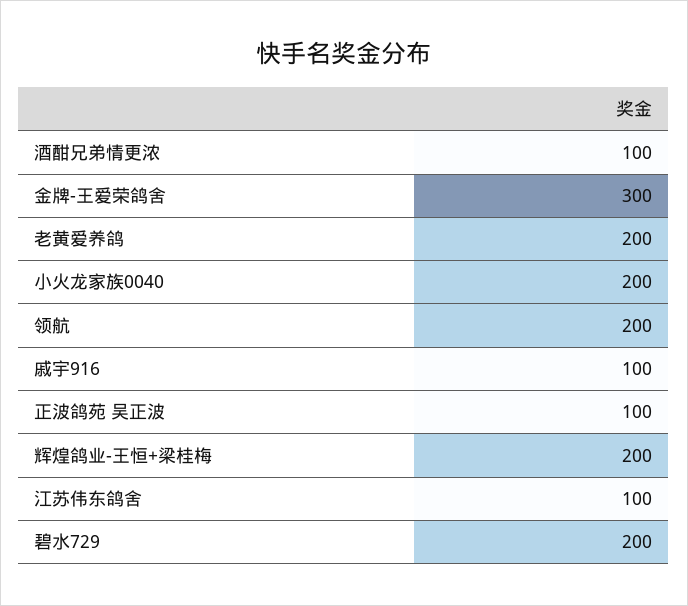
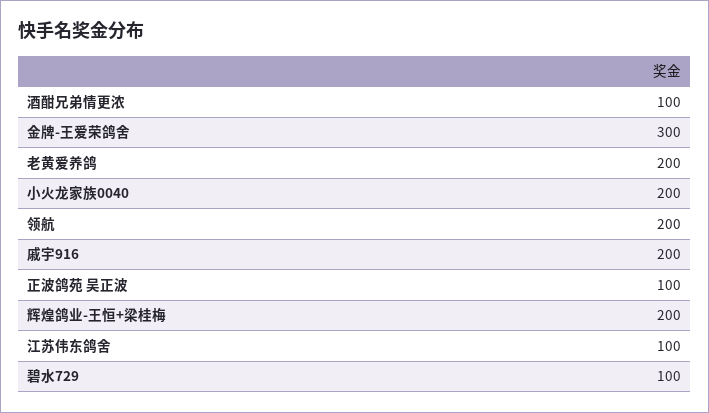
  {
    "酒酣兄弟情更浓": 100,
    "金牌-王爱荣鸽舍": 300,
    "老黄爱养鸽": 200,
    "小火龙家族0040": 200,
    "领航": 200,
-   "戚宇916": 100,
+   "戚宇916": 200,
    "正波鸽苑 吴正波": 100,
    "辉煌鸽业-王恒+梁桂梅": 200,
    "江苏伟东鸽舍": 100,
-   "碧水729": 200
+   "碧水729": 100
  }

